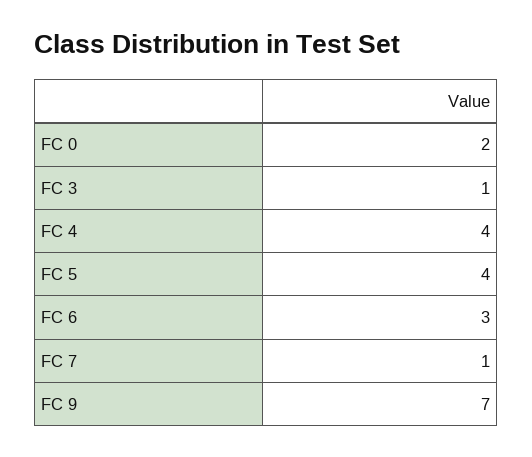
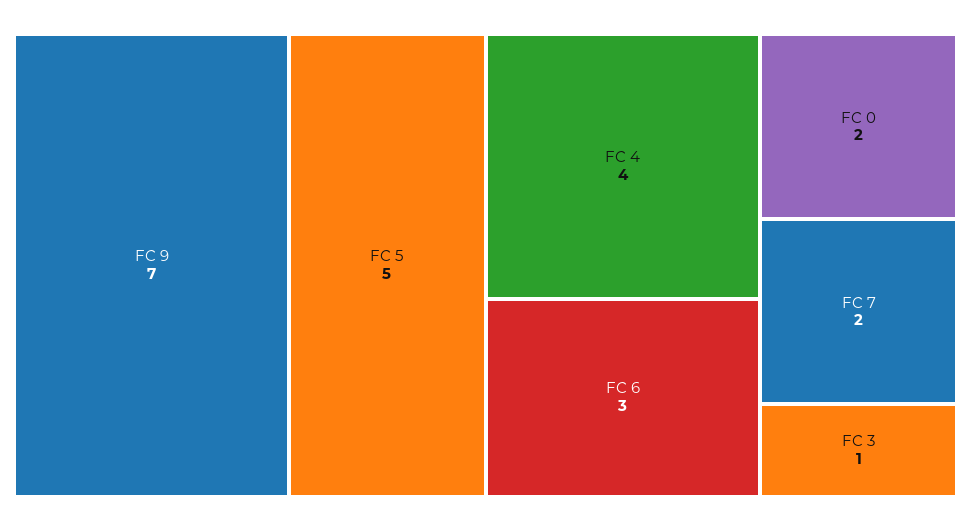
  {
    "FC 0": 2,
    "FC 3": 1,
    "FC 4": 4,
-   "FC 5": 4,
+   "FC 5": 5,
    "FC 6": 3,
-   "FC 7": 1,
+   "FC 7": 2,
    "FC 9": 7
  }

